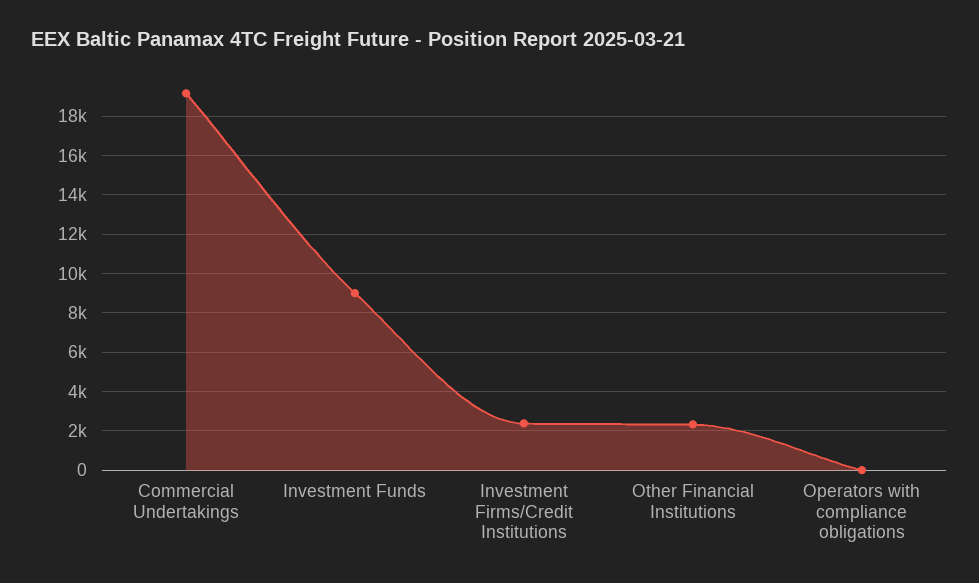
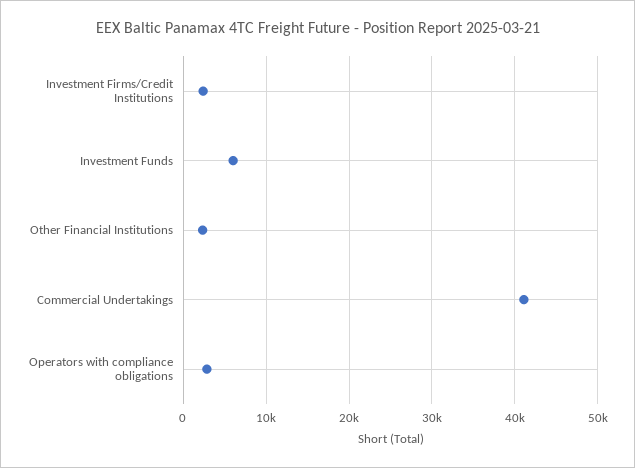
  {
-   "Commercial Undertakings": 19000,
+   "Commercial Undertakings": 41000,
-   "Investment Funds": 9000,
+   "Investment Funds": 6000,
    "Investment Firms/Credit Institutions": 2500,
    "Other Financial Institutions": 2500,
-   "Operators with compliance obligations": 0
+   "Operators with compliance obligations": 3000
  }

